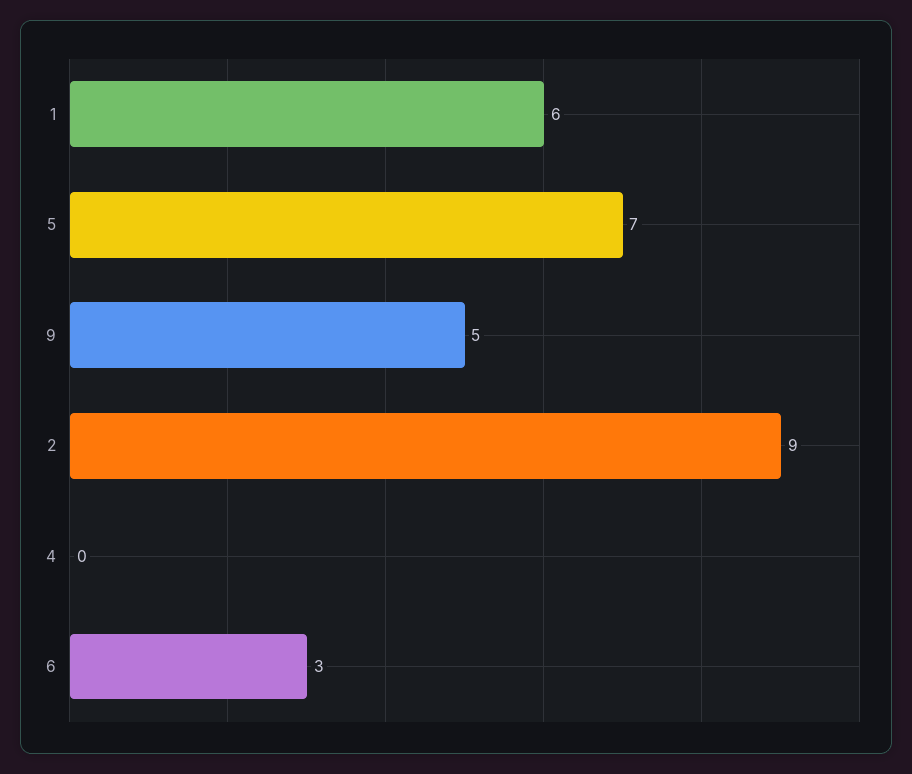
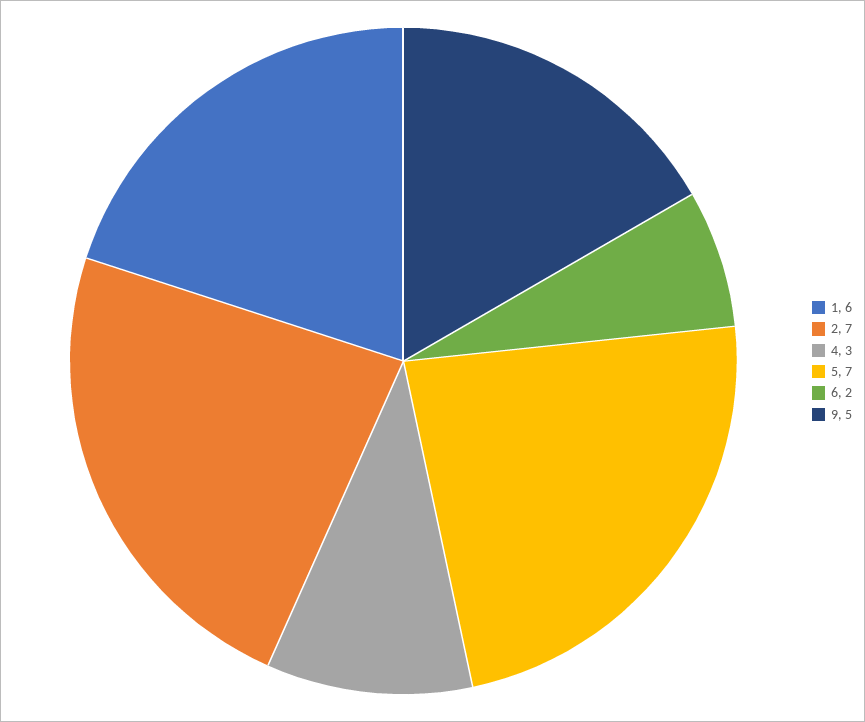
  {
    "1": 6,
    "5": 7,
    "9": 5,
-   "2": 9,
+   "2": 7,
-   "4": 0,
+   "4": 3,
-   "6": 3
+   "6": 2
  }

